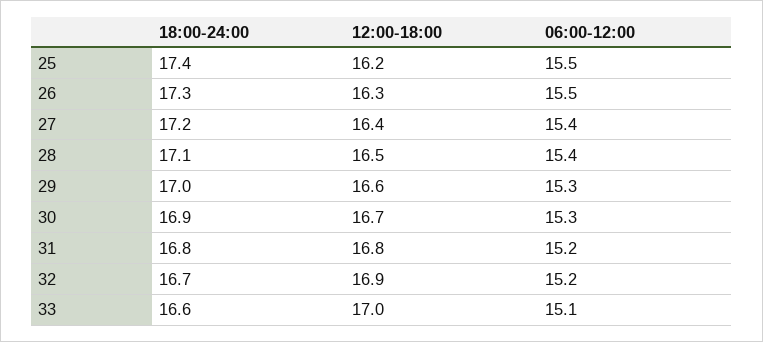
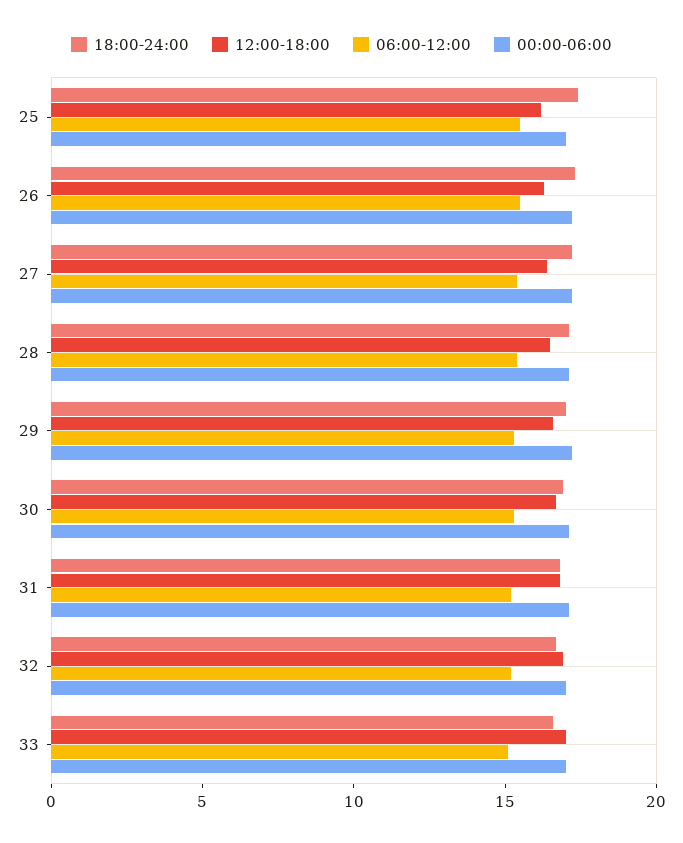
  {
    "18:00-24:00": {
      "25": 17.4,
      "26": 17.3,
      "27": 17.2,
      "28": 17.1,
      "29": 17,
      "30": 16.9,
      "31": 16.8,
      "32": 16.7,
      "33": 16.6
    },
    "12:00-18:00": {
      "25": 16.2,
      "26": 16.3,
      "27": 16.4,
      "28": 16.5,
      "29": 16.6,
      "30": 16.7,
      "31": 16.8,
      "32": 16.9,
      "33": 17
    },
    "06:00-12:00": {
      "25": 15.5,
      "26": 15.5,
      "27": 15.4,
      "28": 15.4,
      "29": 15.3,
      "30": 15.3,
      "31": 15.2,
      "32": 15.2,
      "33": 15.1
-   }
+   },
+   "00:00-06:00": {
+     "25": 17,
+     "26": 17,
+     "27": 17,
+     "28": 17,
+     "29": 17,
+     "30": 17,
+     "31": 17,
+     "32": 17,
+     "33": 17
+   }
  }

